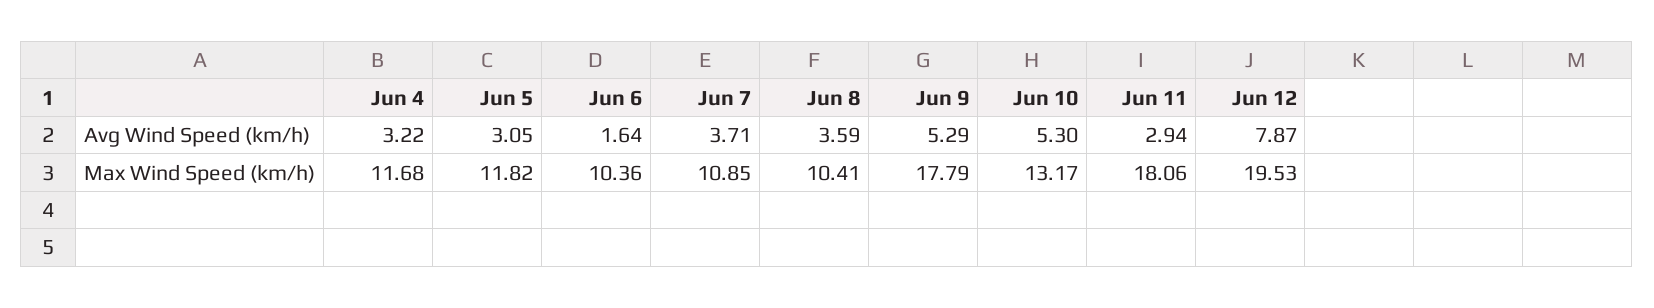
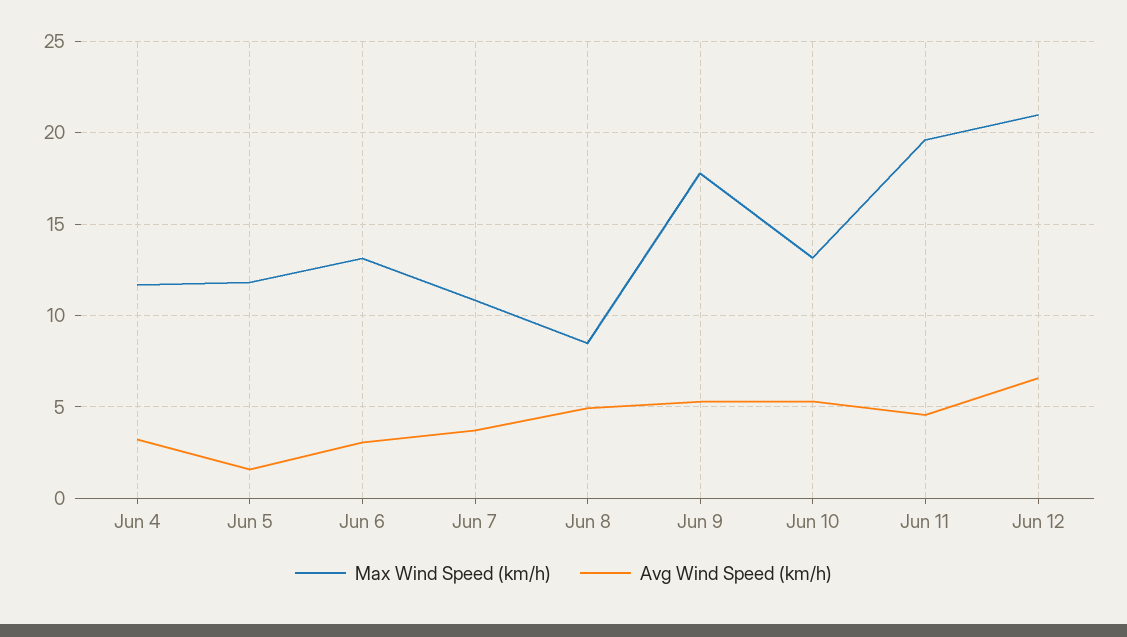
  {
    "Avg Wind Speed (km/h)": {
      "Jun 4": 3.22,
-     "Jun 5": 3.05,
+     "Jun 5": 1.5,
-     "Jun 6": 1.64,
+     "Jun 6": 3,
      "Jun 7": 3.71,
-     "Jun 8": 3.59,
+     "Jun 8": 5,
      "Jun 9": 5.29,
      "Jun 10": 5.3,
-     "Jun 11": 2.94,
+     "Jun 11": 4.5,
-     "Jun 12": 7.87
+     "Jun 12": 6.5
    },
    "Max Wind Speed (km/h)": {
      "Jun 4": 11.68,
      "Jun 5": 11.82,
-     "Jun 6": 10.36,
+     "Jun 6": 13,
      "Jun 7": 10.85,
-     "Jun 8": 10.41,
+     "Jun 8": 8.5,
      "Jun 9": 17.79,
      "Jun 10": 13.17,
-     "Jun 11": 18.06,
+     "Jun 11": 19.5,
-     "Jun 12": 19.53
+     "Jun 12": 21
    }
  }

